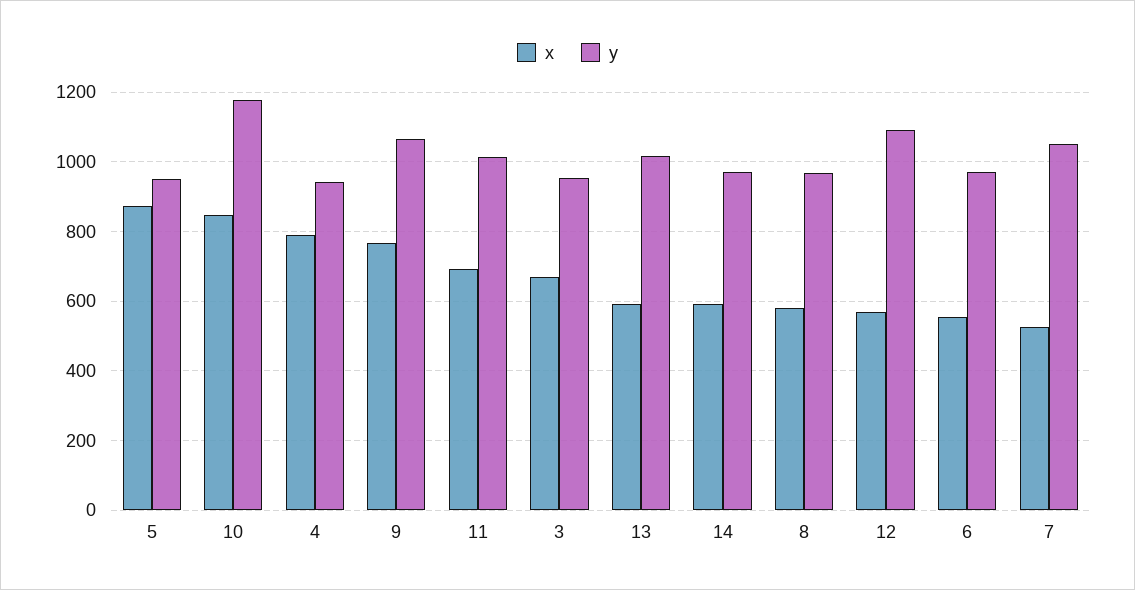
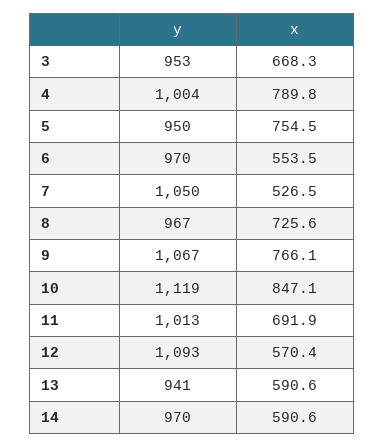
  {
    "x": {
-     "5": 880,
+     "5": 754.5,
      "10": 847.1,
      "4": 789.8,
      "9": 766.1,
      "11": 691.9,
      "3": 668.3,
      "13": 590.6,
      "14": 590.6,
-     "8": 580,
+     "8": 725.6,
      "12": 570.4,
      "6": 553.5,
      "7": 526.5
    },
    "y": {
      "5": 950,
-     "10": 1180,
+     "10": 1119,
-     "4": 940,
+     "4": 1004,
      "9": 1067,
      "11": 1013,
      "3": 953,
-     "13": 1020,
+     "13": 941,
      "14": 970,
      "8": 967,
      "12": 1093,
      "6": 970,
      "7": 1050
    }
  }

